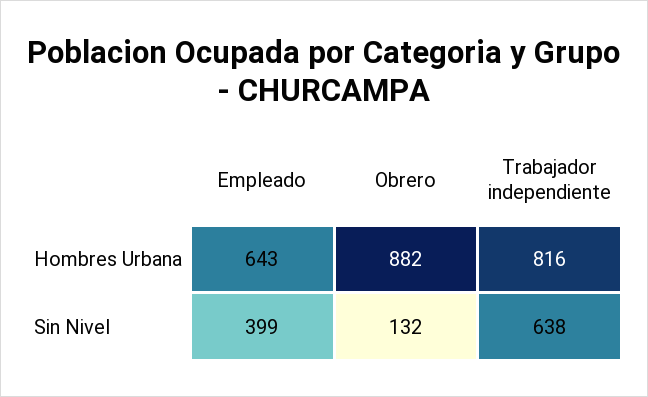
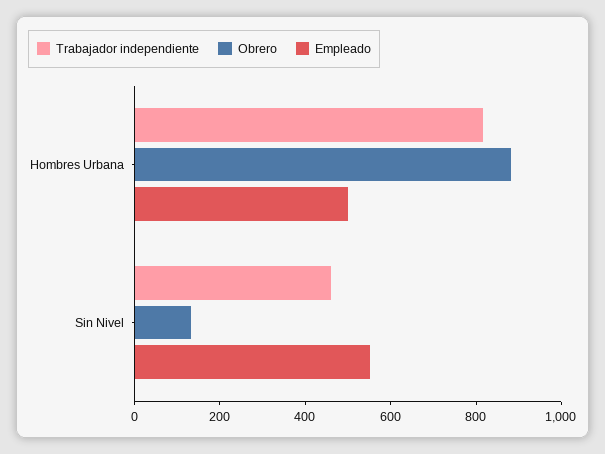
  {
    "Empleado": {
-     "Hombres Urbana": 643,
+     "Hombres Urbana": 500,
-     "Sin Nivel": 399
+     "Sin Nivel": 550
    },
    "Obrero": {
      "Hombres Urbana": 882,
      "Sin Nivel": 132
    },
    "Trabajador independiente": {
      "Hombres Urbana": 816,
-     "Sin Nivel": 638
+     "Sin Nivel": 450
    }
  }

